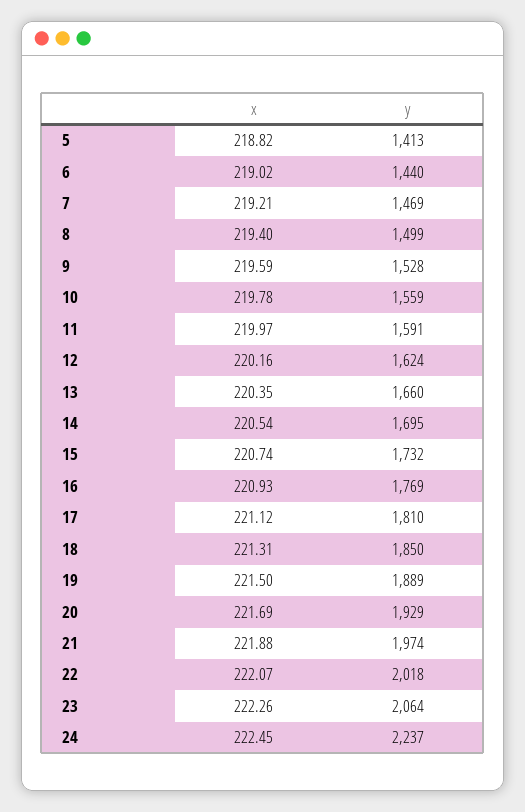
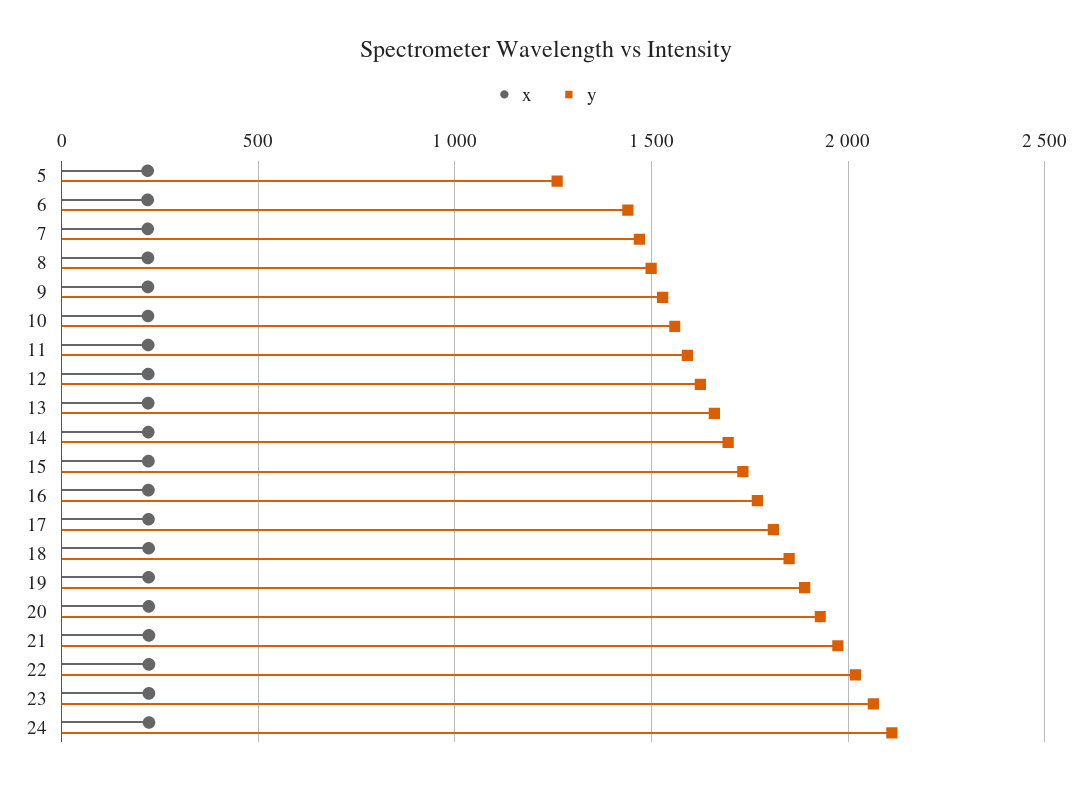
  {
    "x": {
      "5": 218.82,
      "6": 219.02,
      "7": 219.21,
      "8": 219.4,
      "9": 219.59,
      "10": 219.78,
      "11": 219.97,
      "12": 220.16,
      "13": 220.35,
      "14": 220.54,
      "15": 220.74,
      "16": 220.93,
      "17": 221.12,
      "18": 221.31,
      "19": 221.5,
      "20": 221.69,
      "21": 221.88,
      "22": 222.07,
      "23": 222.26,
      "24": 222.45
    },
    "y": {
-     "5": 1413,
+     "5": 1250,
      "6": 1440,
      "7": 1469,
      "8": 1499,
      "9": 1528,
      "10": 1559,
      "11": 1591,
      "12": 1624,
      "13": 1660,
      "14": 1695,
      "15": 1732,
      "16": 1769,
      "17": 1810,
      "18": 1850,
      "19": 1889,
      "20": 1929,
      "21": 1974,
      "22": 2018,
      "23": 2064,
-     "24": 2237
+     "24": 2100
    }
  }

